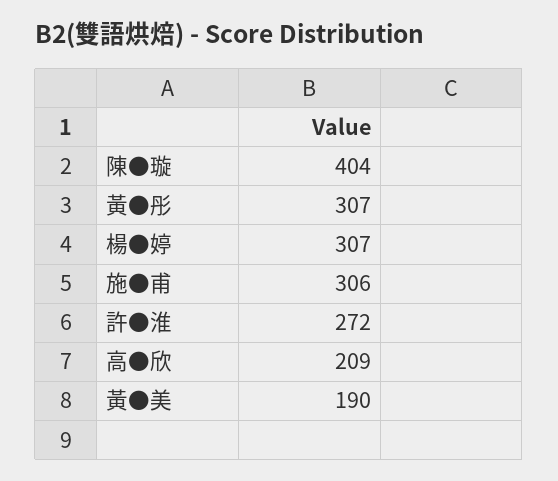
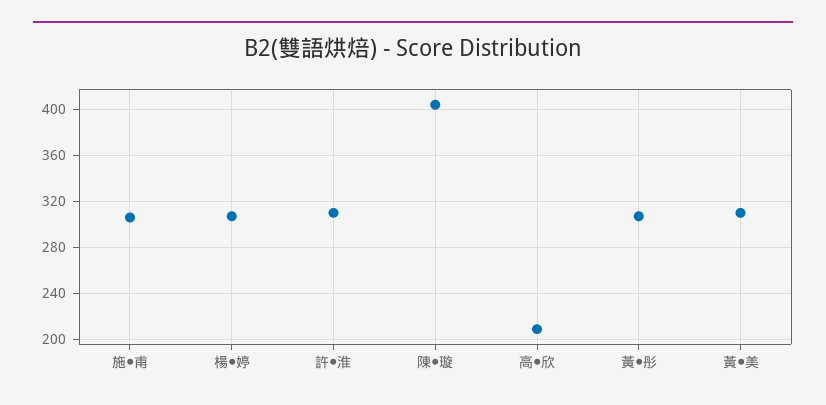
  {
    "陳●璇": 404,
    "黃●彤": 307,
    "楊●婷": 307,
    "施●甫": 306,
-   "許●淮": 272,
+   "許●淮": 310,
    "高●欣": 209,
-   "黃●美": 190
+   "黃●美": 310
  }

